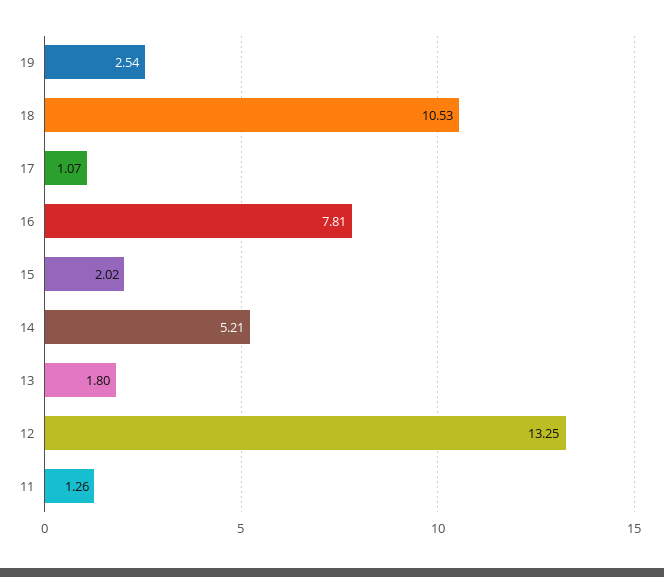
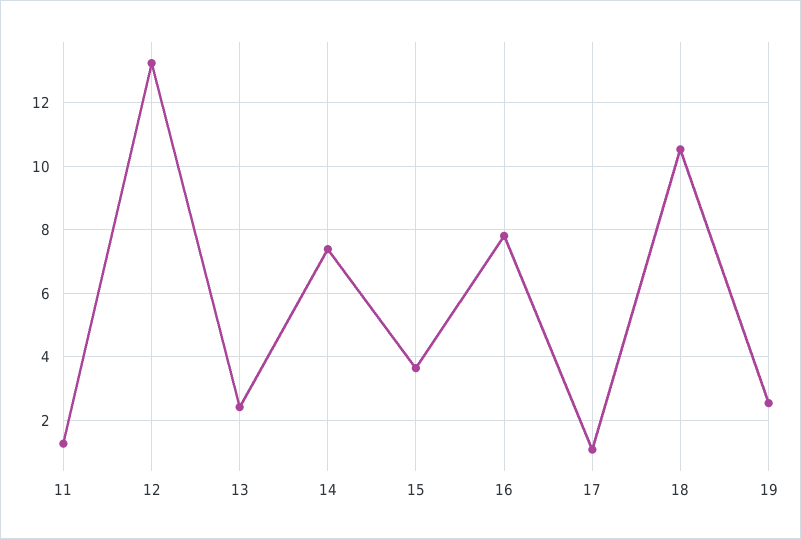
  {
    "19": 2.54,
    "18": 10.53,
    "17": 1.07,
    "16": 7.81,
-   "15": 2.02,
+   "15": 3.6,
-   "14": 5.21,
+   "14": 7.4,
-   "13": 1.8,
+   "13": 2.4,
    "12": 13.25,
    "11": 1.26
  }

